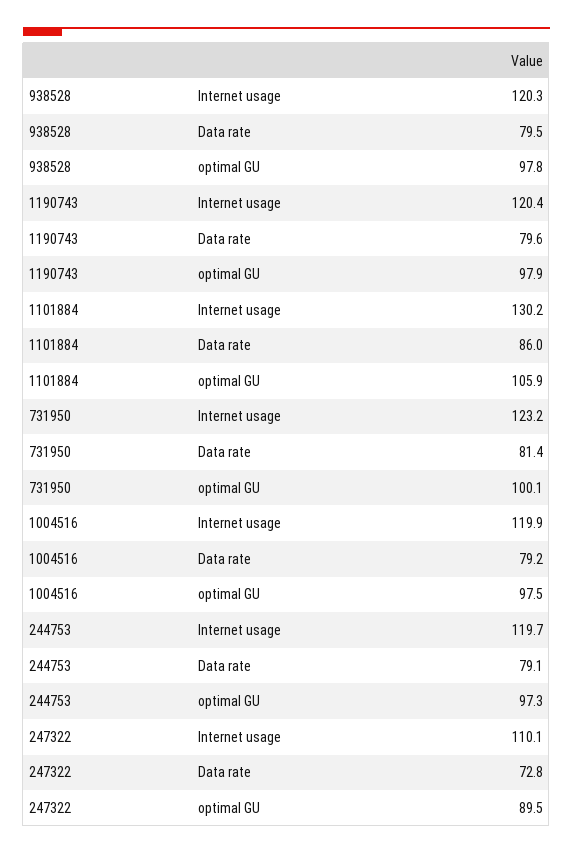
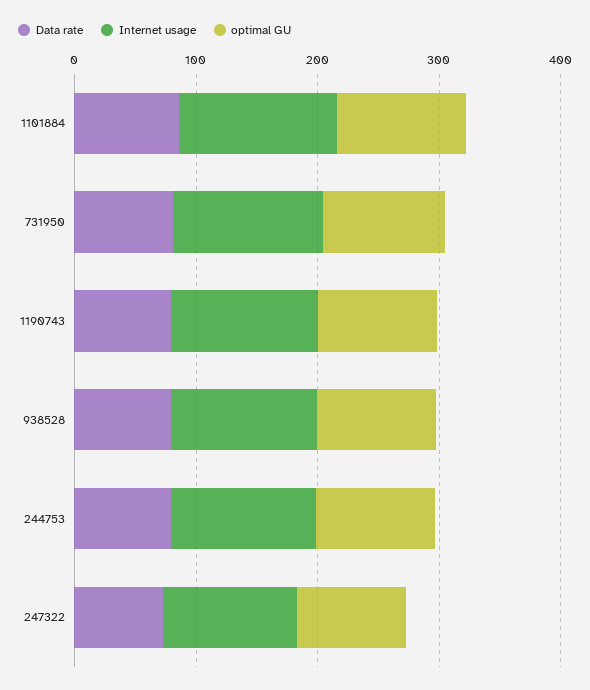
  {
    "Internet usage": {
      "938528": 120.3,
      "1190743": 120.4,
      "1101884": 130.2,
      "731950": 123.2,
-     "1004516": 119.9,
      "244753": 119.7,
      "247322": 110.1
    },
    "Data rate": {
      "938528": 79.5,
      "1190743": 79.6,
      "1101884": 86,
      "731950": 81.4,
-     "1004516": 79.2,
      "244753": 79.1,
      "247322": 72.8
    },
    "optimal GU": {
      "938528": 97.8,
      "1190743": 97.9,
      "1101884": 105.9,
      "731950": 100.1,
-     "1004516": 97.5,
      "244753": 97.3,
      "247322": 89.5
    }
  }

